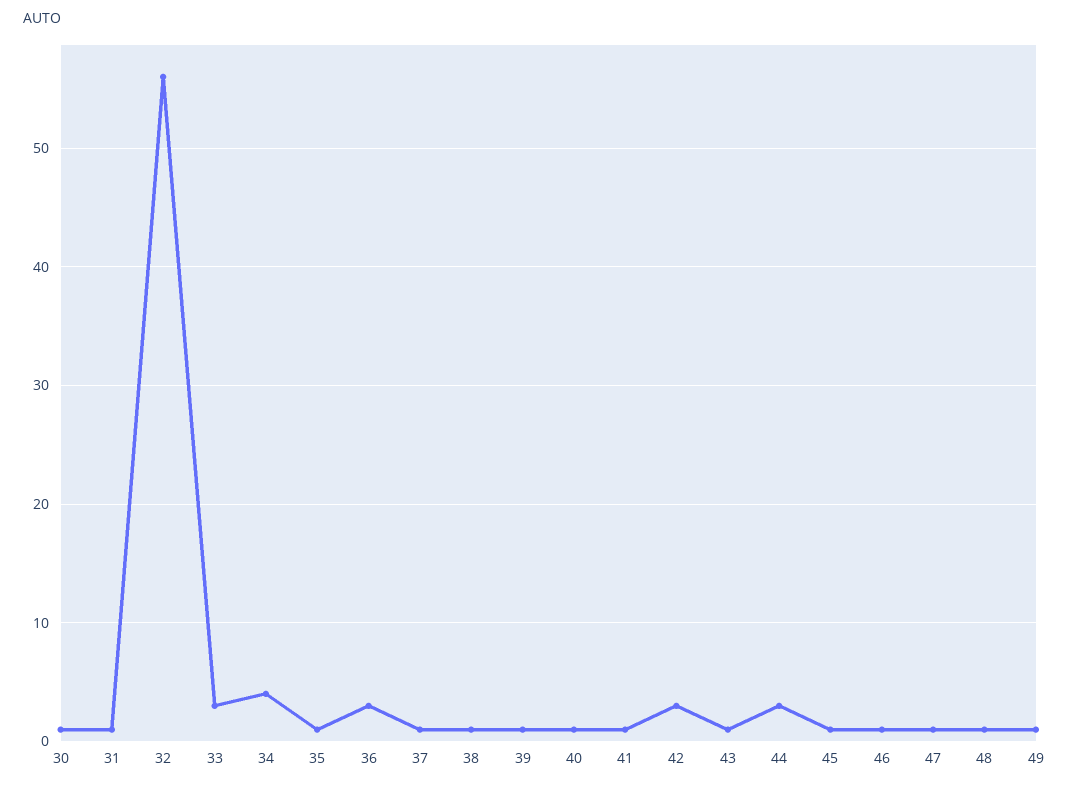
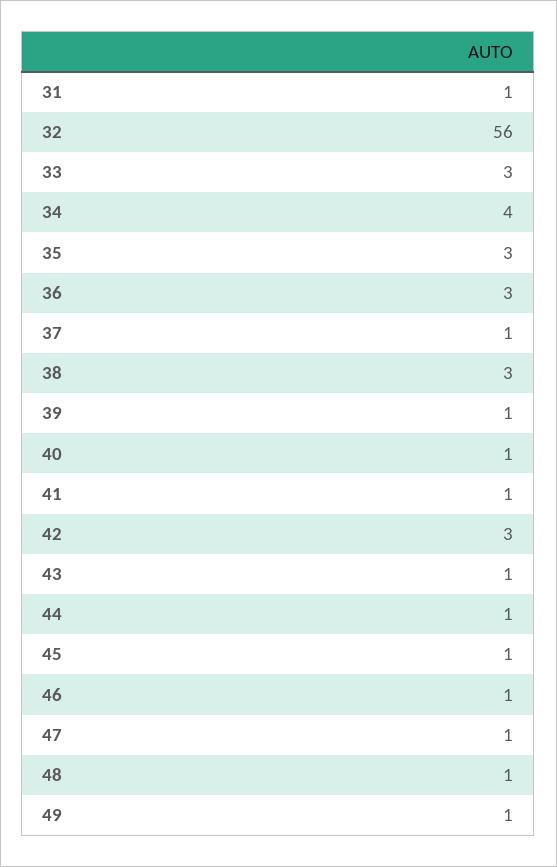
  {
-   "30": 1,
    "31": 1,
    "32": 56,
    "33": 3,
    "34": 4,
-   "35": 1,
+   "35": 3,
    "36": 3,
    "37": 1,
-   "38": 1,
+   "38": 3,
    "39": 1,
    "40": 1,
    "41": 1,
    "42": 3,
    "43": 1,
-   "44": 3,
+   "44": 1,
    "45": 1,
    "46": 1,
    "47": 1,
    "48": 1,
    "49": 1
  }

